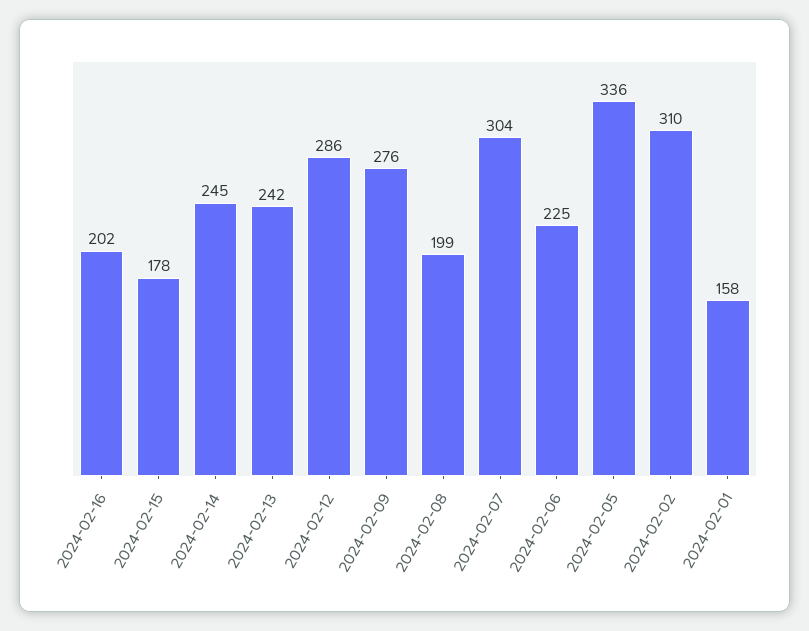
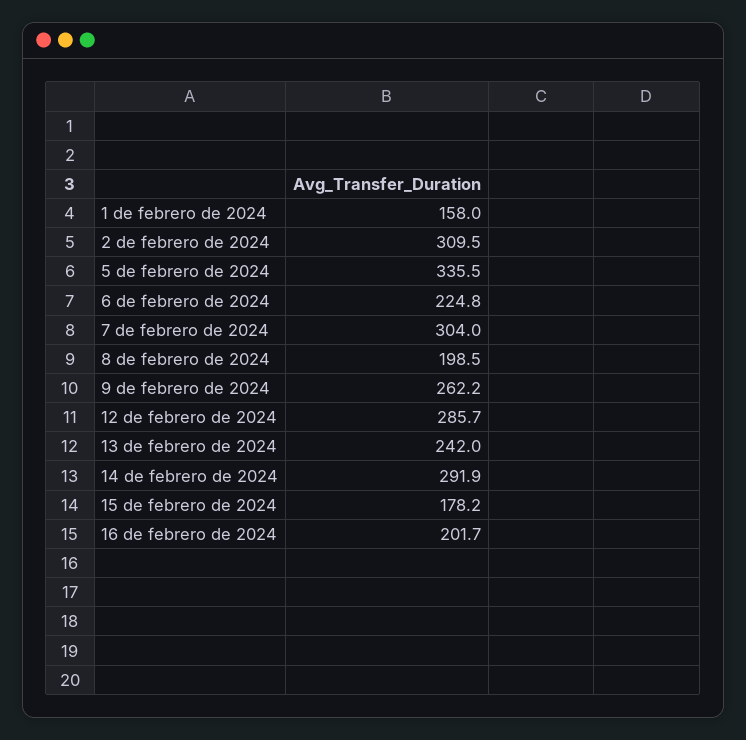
  {
    "2024-02-16": 201.7,
    "2024-02-15": 178.2,
-   "2024-02-14": 245,
+   "2024-02-14": 291.9,
    "2024-02-13": 242,
    "2024-02-12": 285.7,
-   "2024-02-09": 276,
+   "2024-02-09": 262.2,
    "2024-02-08": 198.5,
    "2024-02-07": 304,
    "2024-02-06": 224.8,
    "2024-02-05": 335.5,
    "2024-02-02": 309.5,
    "2024-02-01": 158
  }

